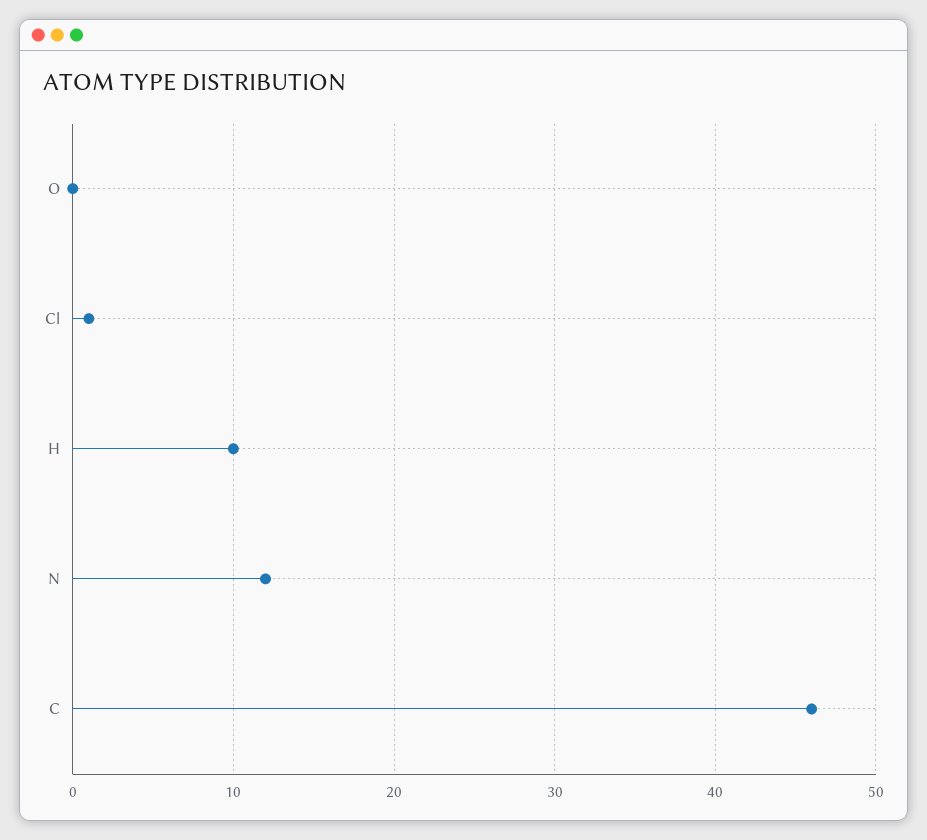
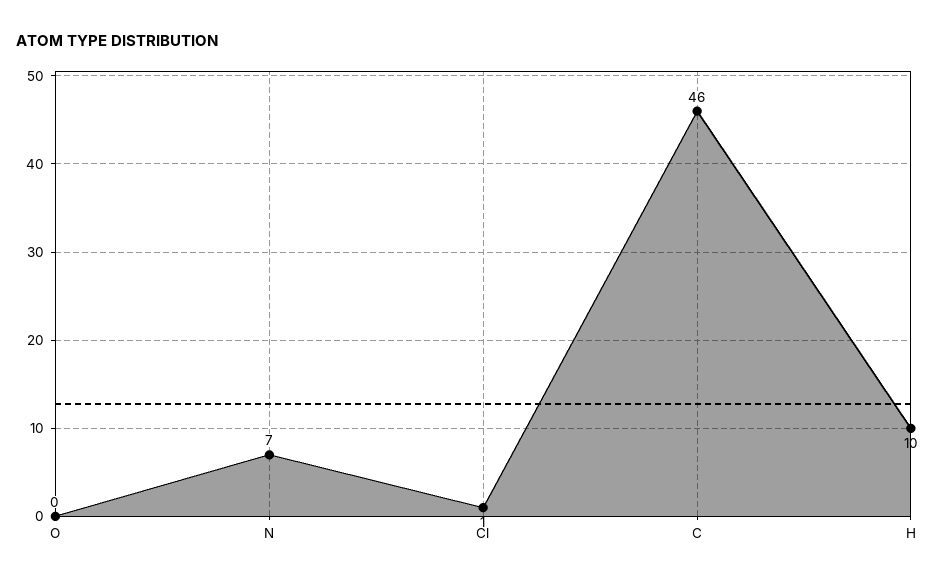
  {
    "O": 0,
    "Cl": 1,
    "H": 10,
-   "N": 12,
+   "N": 7,
    "C": 46
  }

